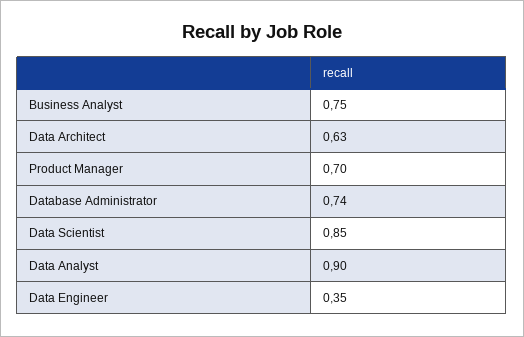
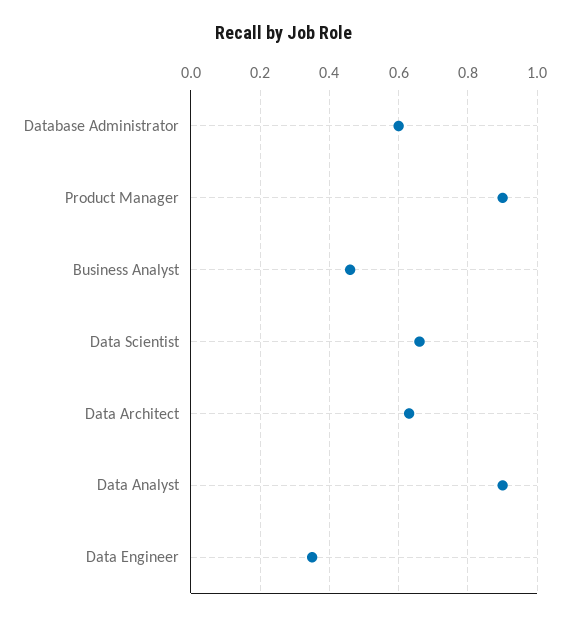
  {
-   "Business Analyst": 0.75,
+   "Business Analyst": 0.45,
    "Data Architect": 0.63,
-   "Product Manager": 0.7,
+   "Product Manager": 0.9,
-   "Database Administrator": 0.74,
+   "Database Administrator": 0.6,
-   "Data Scientist": 0.85,
+   "Data Scientist": 0.65,
    "Data Analyst": 0.9,
    "Data Engineer": 0.35
  }

